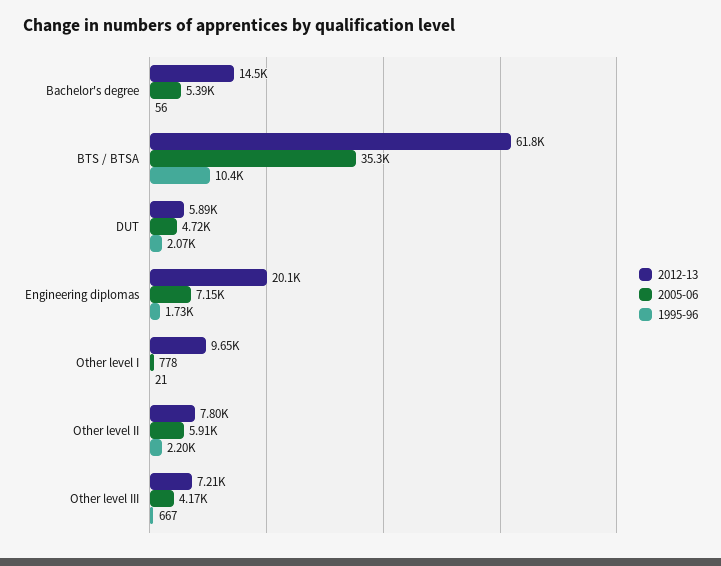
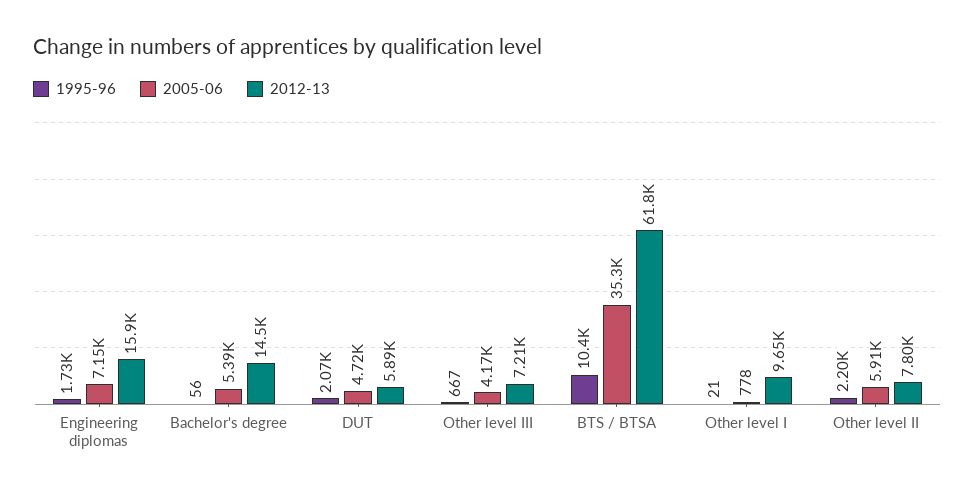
  {
    "2012-13": {
      "Bachelor's degree": 14500,
      "BTS / BTSA": 61800,
      "DUT": 5890,
-     "Engineering diplomas": 20100,
+     "Engineering diplomas": 15900,
      "Other level I": 9650,
      "Other level II": 7800,
      "Other level III": 7210
    },
    "2005-06": {
      "Bachelor's degree": 5390,
      "BTS / BTSA": 35300,
      "DUT": 4720,
      "Engineering diplomas": 7150,
      "Other level I": 778,
      "Other level II": 5910,
      "Other level III": 4170
    },
    "1995-96": {
      "Bachelor's degree": 56,
      "BTS / BTSA": 10400,
      "DUT": 2070,
      "Engineering diplomas": 1730,
      "Other level I": 21,
      "Other level II": 2200,
      "Other level III": 667
    }
  }

